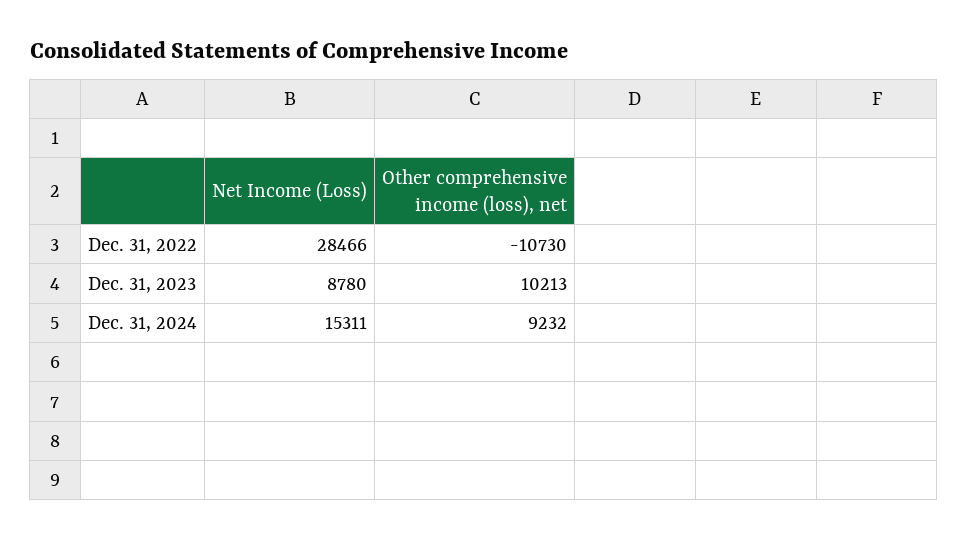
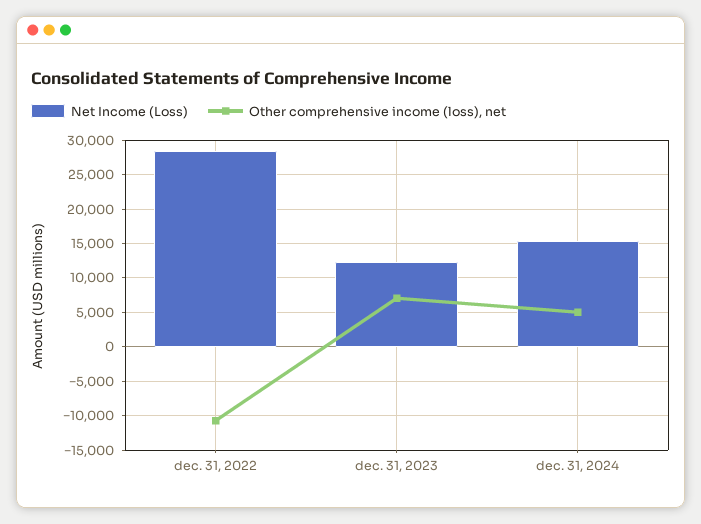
  {
    "Net Income (Loss)": {
      "Dec. 31, 2022": 28466,
-     "Dec. 31, 2023": 8780,
+     "Dec. 31, 2023": 12000,
      "Dec. 31, 2024": 15311
    },
    "Other comprehensive income (loss), net": {
      "Dec. 31, 2022": -10730,
-     "Dec. 31, 2023": 10213,
+     "Dec. 31, 2023": 7000,
-     "Dec. 31, 2024": 9232
+     "Dec. 31, 2024": 5000
    }
  }

